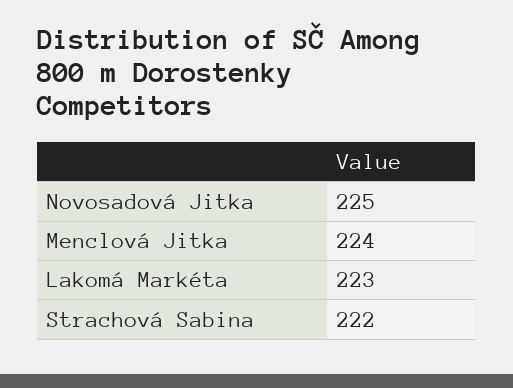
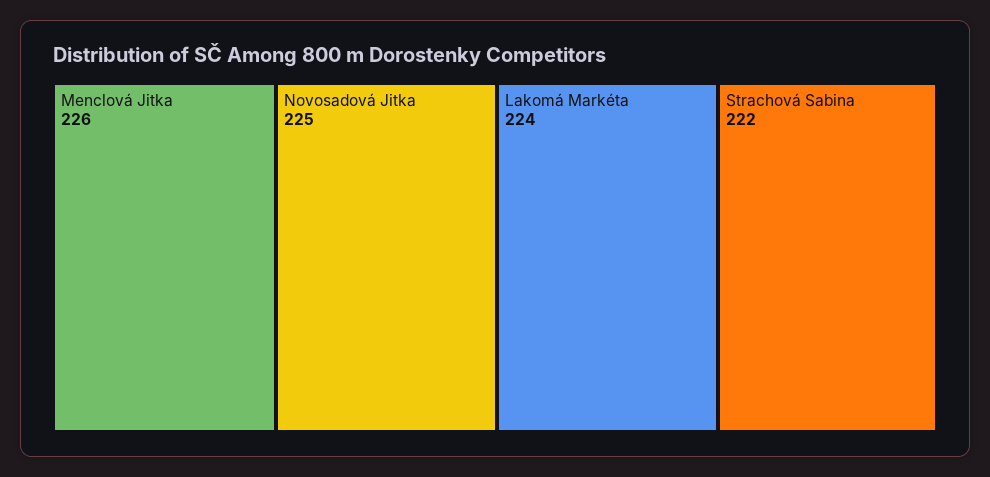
  {
    "Novosadová Jitka": 225,
-   "Menclová Jitka": 224,
+   "Menclová Jitka": 226,
-   "Lakomá Markéta": 223,
+   "Lakomá Markéta": 224,
    "Strachová Sabina": 222
  }

